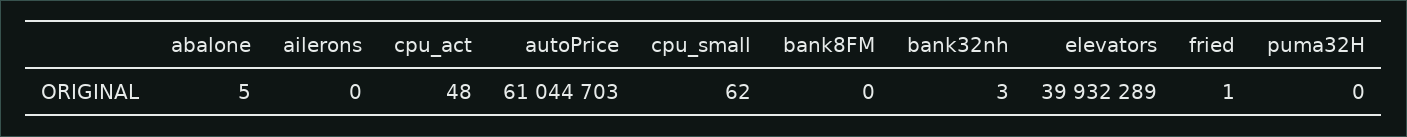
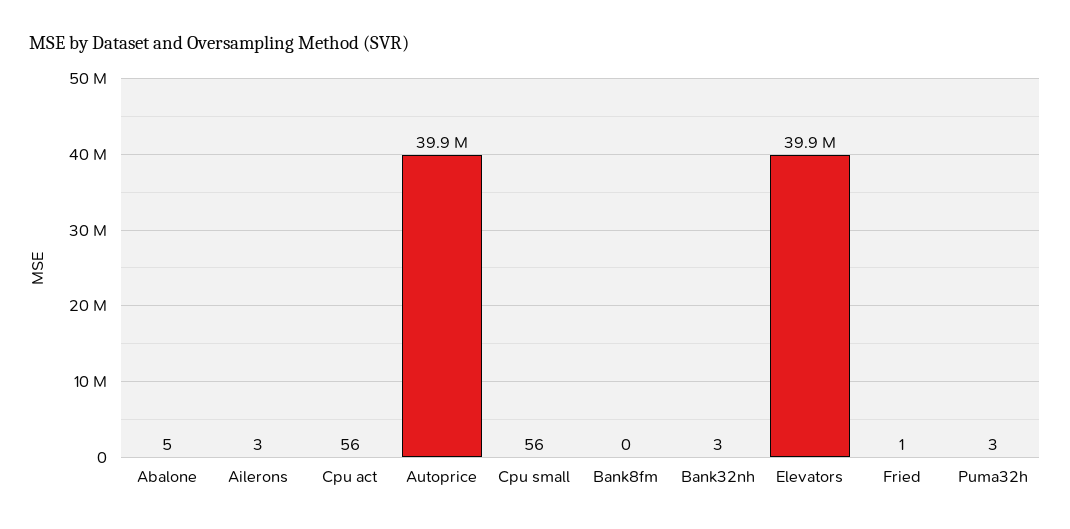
  {
    "abalone": 5,
-   "ailerons": 0,
+   "ailerons": 3,
-   "cpu_act": 48,
+   "cpu_act": 56,
-   "autoPrice": 61044703,
+   "autoPrice": 39900000,
-   "cpu_small": 62,
+   "cpu_small": 56,
    "bank8FM": 0,
    "bank32nh": 3,
    "elevators": 39932289,
    "fried": 1,
-   "puma32H": 0
+   "puma32H": 3
  }

